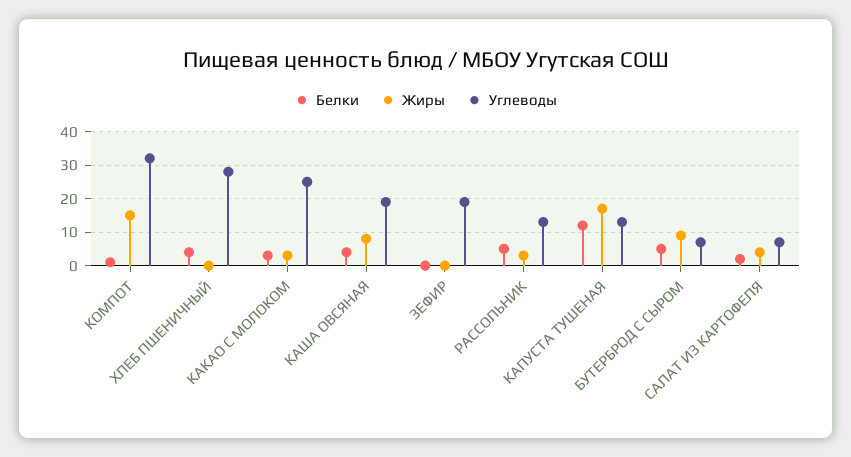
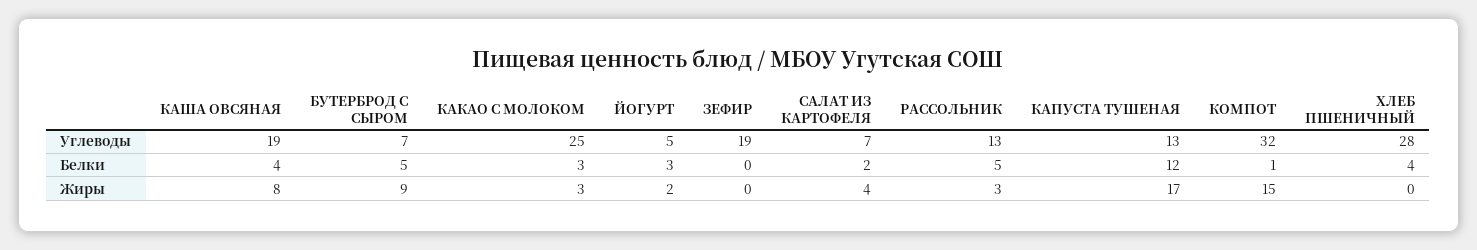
  {
    "Белки": {
      "КОМПОТ": 1,
      "ХЛЕБ ПШЕНИЧНЫЙ": 4,
      "КАКАО С МОЛОКОМ": 3,
      "КАША ОВСЯНАЯ": 4,
      "ЗЕФИР": 0,
      "РАССОЛЬНИК": 5,
      "КАПУСТА ТУШЕНАЯ": 12,
      "БУТЕРБРОД С СЫРОМ": 5,
-     "САЛАТ ИЗ КАРТОФЕЛЯ": 2
+     "САЛАТ ИЗ КАРТОФЕЛЯ": 2,
+     "ЙОГУРТ": 3
    },
    "Жиры": {
      "КОМПОТ": 15,
      "ХЛЕБ ПШЕНИЧНЫЙ": 0,
      "КАКАО С МОЛОКОМ": 3,
      "КАША ОВСЯНАЯ": 8,
      "ЗЕФИР": 0,
      "РАССОЛЬНИК": 3,
      "КАПУСТА ТУШЕНАЯ": 17,
      "БУТЕРБРОД С СЫРОМ": 9,
-     "САЛАТ ИЗ КАРТОФЕЛЯ": 4
+     "САЛАТ ИЗ КАРТОФЕЛЯ": 4,
+     "ЙОГУРТ": 2
    },
    "Углеводы": {
      "КОМПОТ": 32,
      "ХЛЕБ ПШЕНИЧНЫЙ": 28,
      "КАКАО С МОЛОКОМ": 25,
      "КАША ОВСЯНАЯ": 19,
      "ЗЕФИР": 19,
      "РАССОЛЬНИК": 13,
      "КАПУСТА ТУШЕНАЯ": 13,
      "БУТЕРБРОД С СЫРОМ": 7,
-     "САЛАТ ИЗ КАРТОФЕЛЯ": 7
+     "САЛАТ ИЗ КАРТОФЕЛЯ": 7,
+     "ЙОГУРТ": 5
    }
  }

